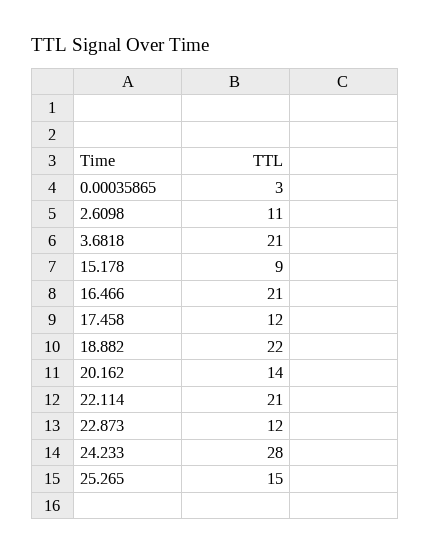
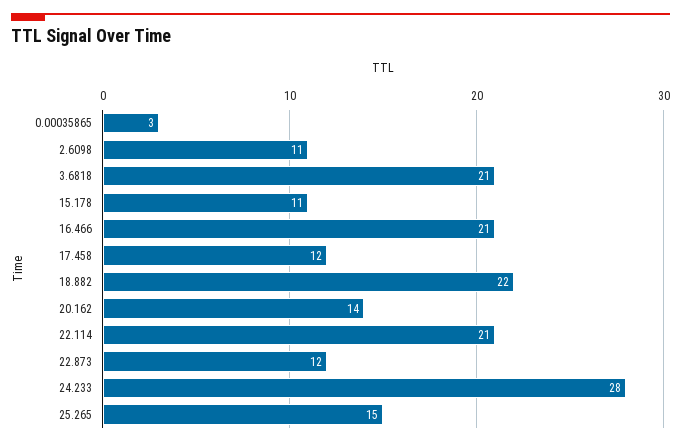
  {
    "0.00035865": 3,
    "2.6098": 11,
    "3.6818": 21,
-   "15.178": 9,
+   "15.178": 11,
    "16.466": 21,
    "17.458": 12,
    "18.882": 22,
    "20.162": 14,
    "22.114": 21,
    "22.873": 12,
    "24.233": 28,
    "25.265": 15
  }

